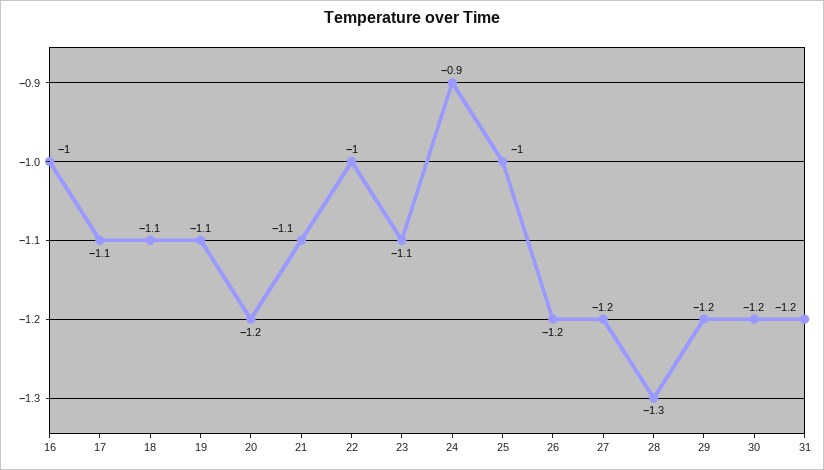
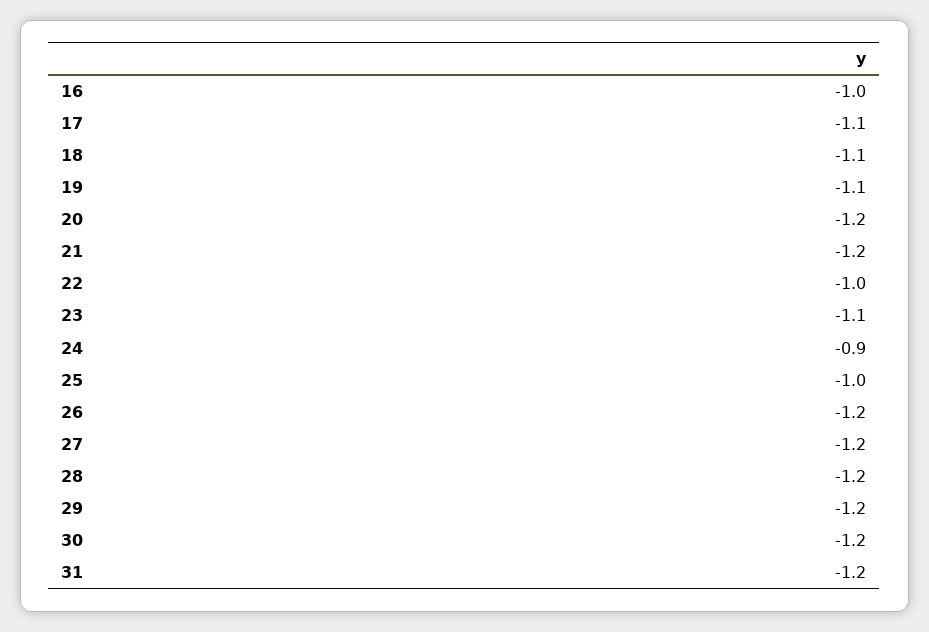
  {
    "16": -1,
    "17": -1.1,
    "18": -1.1,
    "19": -1.1,
    "20": -1.2,
-   "21": -1.1,
+   "21": -1.2,
    "22": -1,
    "23": -1.1,
    "24": -0.9,
    "25": -1,
    "26": -1.2,
    "27": -1.2,
-   "28": -1.3,
+   "28": -1.2,
    "29": -1.2,
    "30": -1.2,
    "31": -1.2
  }

